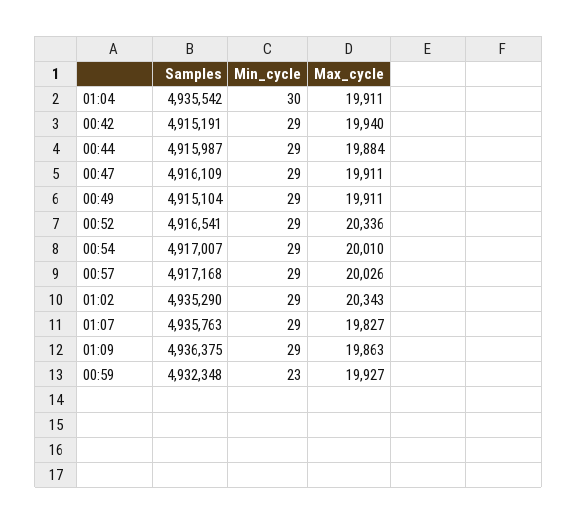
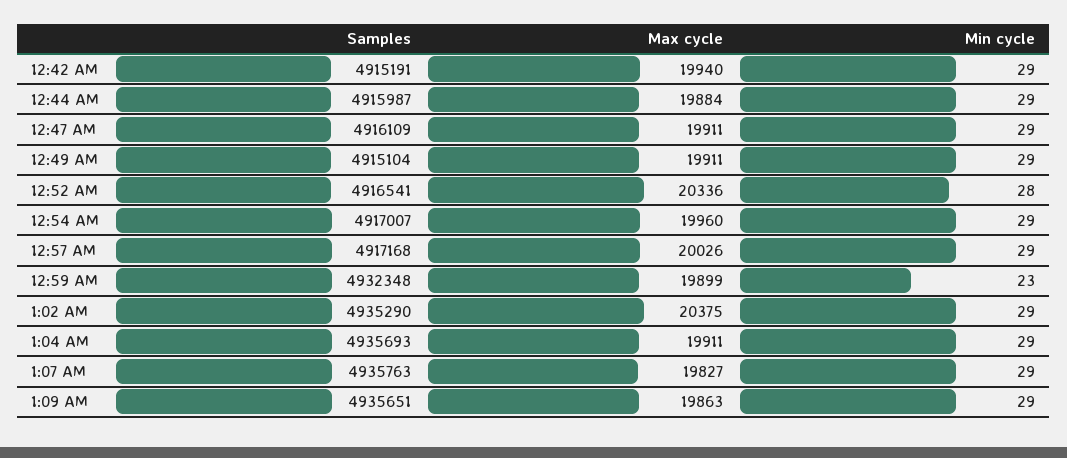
  {
    "Samples": {
-     "01:04": 4935542,
+     "01:04": 4935693,
      "00:42": 4915191,
      "00:44": 4915987,
      "00:47": 4916109,
      "00:49": 4915104,
      "00:52": 4916541,
      "00:54": 4917007,
      "00:57": 4917168,
      "01:02": 4935290,
      "01:07": 4935763,
-     "01:09": 4936375,
+     "01:09": 4935651,
      "00:59": 4932348
    },
    "Min_cycle": {
-     "01:04": 30,
+     "01:04": 29,
      "00:42": 29,
      "00:44": 29,
      "00:47": 29,
      "00:49": 29,
-     "00:52": 29,
+     "00:52": 28,
      "00:54": 29,
      "00:57": 29,
      "01:02": 29,
      "01:07": 29,
      "01:09": 29,
      "00:59": 23
    },
    "Max_cycle": {
      "01:04": 19911,
      "00:42": 19940,
      "00:44": 19884,
      "00:47": 19911,
      "00:49": 19911,
      "00:52": 20336,
-     "00:54": 20010,
+     "00:54": 19960,
      "00:57": 20026,
-     "01:02": 20343,
+     "01:02": 20375,
      "01:07": 19827,
      "01:09": 19863,
-     "00:59": 19927
+     "00:59": 19899
    }
  }

